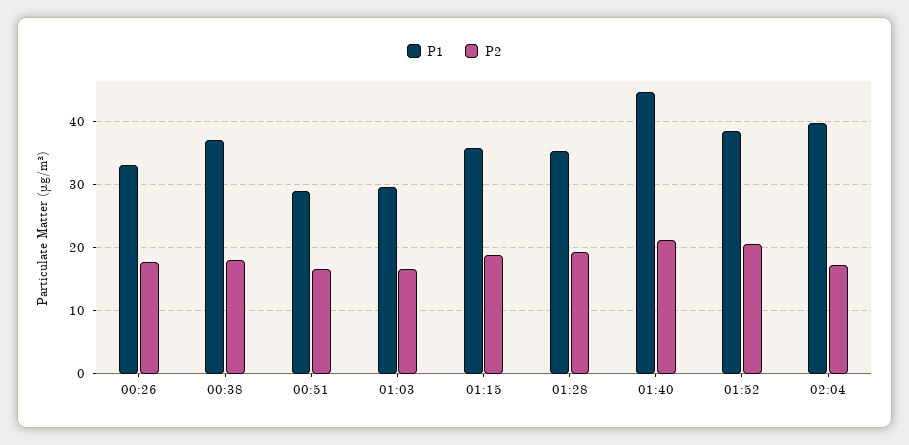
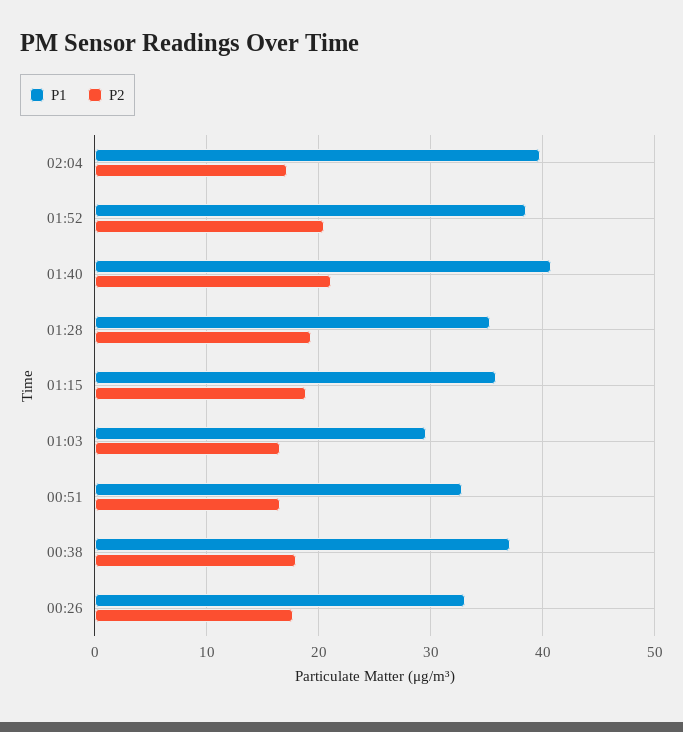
  {
    "P1": {
      "00:26": 33,
      "00:38": 37,
-     "00:51": 29,
+     "00:51": 33,
      "01:03": 30,
      "01:15": 36,
      "01:28": 35,
-     "01:40": 45,
+     "01:40": 41,
      "01:52": 39,
      "02:04": 40
    },
    "P2": {
      "00:26": 18,
      "00:38": 18,
      "00:51": 17,
      "01:03": 17,
      "01:15": 19,
      "01:28": 19,
      "01:40": 21,
      "01:52": 21,
      "02:04": 17
    }
  }

